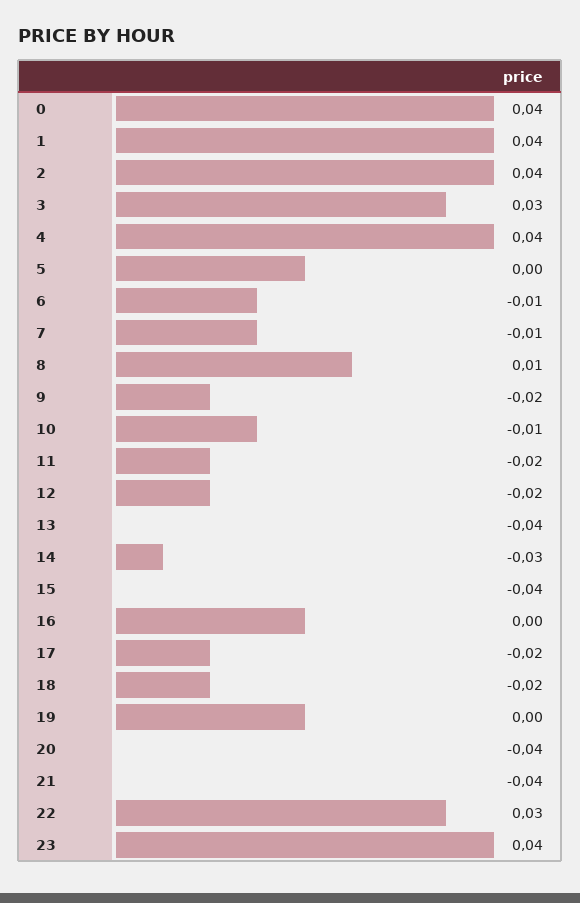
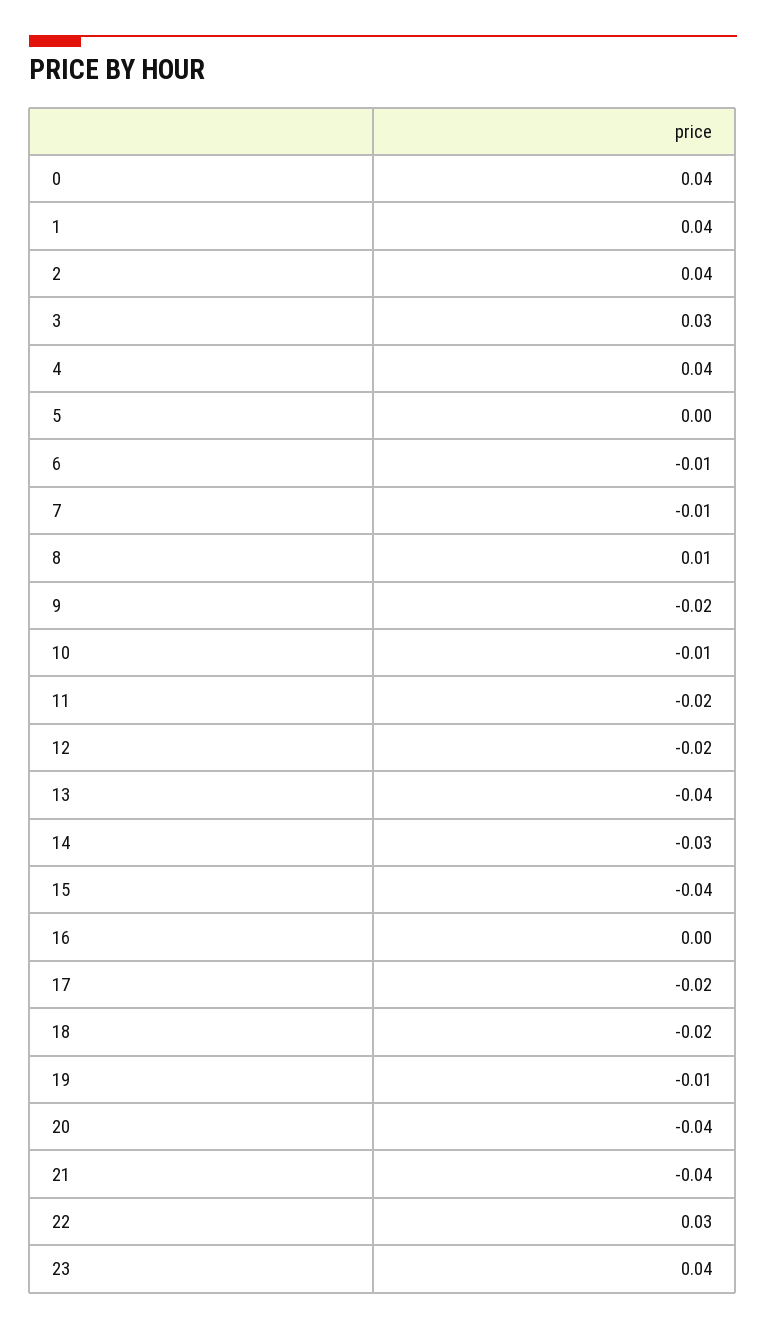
  {
    "0": 0.04,
    "1": 0.04,
    "2": 0.04,
    "3": 0.03,
    "4": 0.04,
    "5": 0,
    "6": -0.01,
    "7": -0.01,
    "8": 0.01,
    "9": -0.02,
    "10": -0.01,
    "11": -0.02,
    "12": -0.02,
    "13": -0.04,
    "14": -0.03,
    "15": -0.04,
    "16": 0,
    "17": -0.02,
    "18": -0.02,
-   "19": 0,
+   "19": -0.01,
    "20": -0.04,
    "21": -0.04,
    "22": 0.03,
    "23": 0.04
  }

